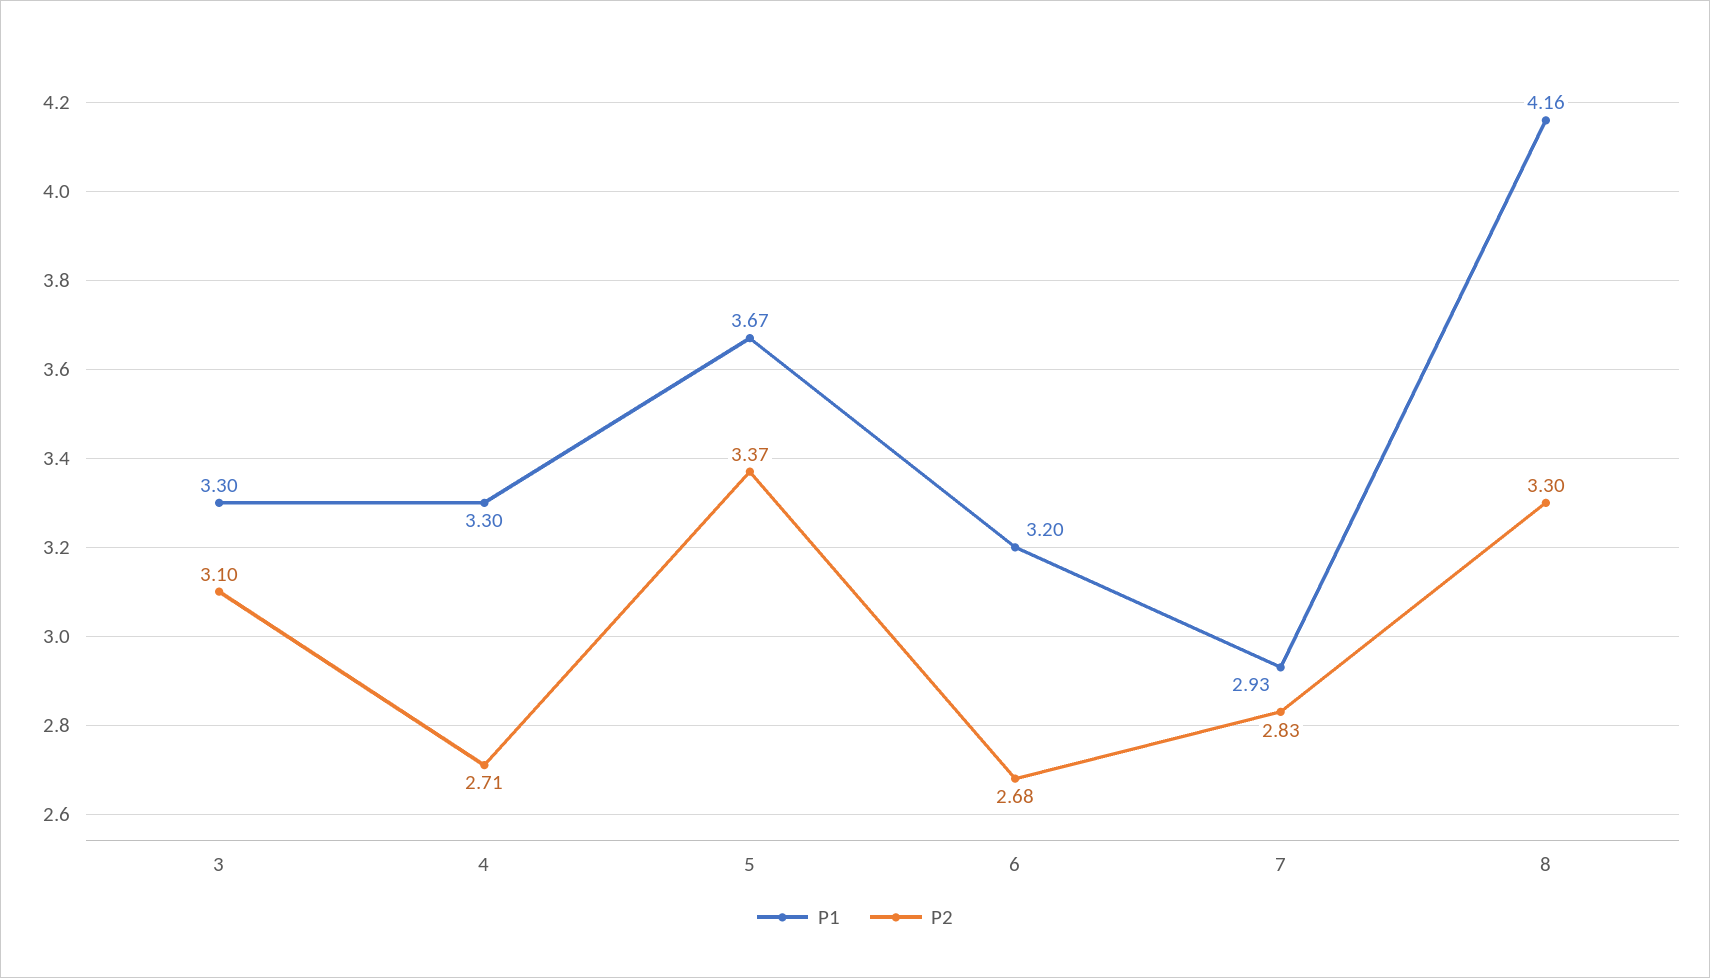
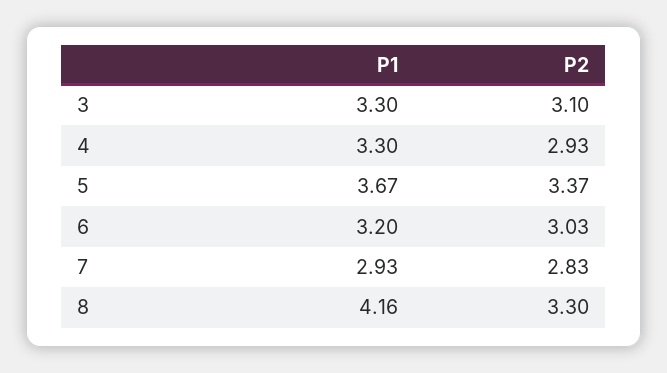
  {
    "P1": {
      "3": 3.3,
      "4": 3.3,
      "5": 3.67,
      "6": 3.2,
      "7": 2.93,
      "8": 4.16
    },
    "P2": {
      "3": 3.1,
-     "4": 2.71,
+     "4": 2.93,
      "5": 3.37,
-     "6": 2.68,
+     "6": 3.03,
      "7": 2.83,
      "8": 3.3
    }
  }

